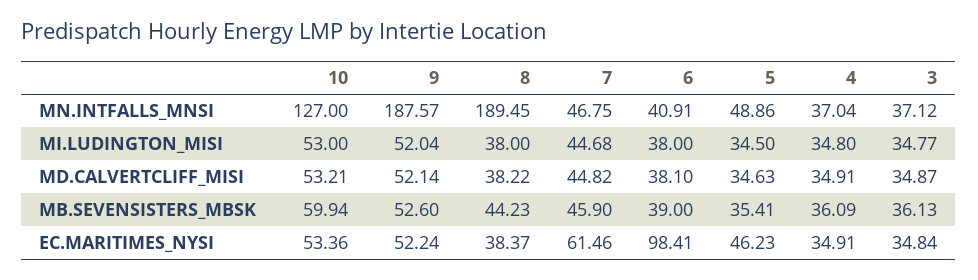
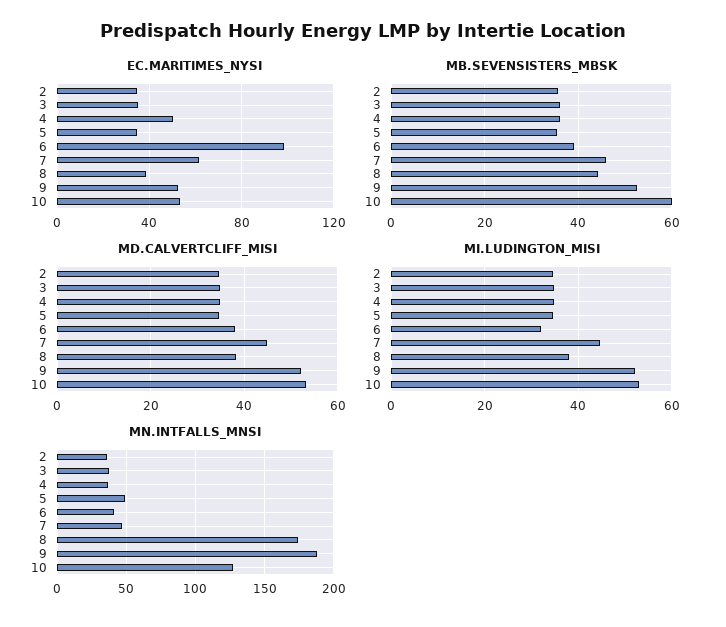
  {
    "MN.INTFALLS_MNSI": {
      "10": 127,
      "9": 187.57,
-     "8": 189.45,
+     "8": 175,
      "7": 46.75,
      "6": 40.91,
      "5": 48.86,
      "4": 37.04,
-     "3": 37.12
+     "3": 37.12,
+     "2": 35
    },
    "MI.LUDINGTON_MISI": {
      "10": 53,
      "9": 52.04,
      "8": 38,
      "7": 44.68,
-     "6": 38,
+     "6": 32,
      "5": 34.5,
      "4": 34.8,
-     "3": 34.77
+     "3": 34.77,
+     "2": 34
    },
    "MD.CALVERTCLIFF_MISI": {
      "10": 53.21,
      "9": 52.14,
      "8": 38.22,
      "7": 44.82,
      "6": 38.1,
      "5": 34.63,
      "4": 34.91,
-     "3": 34.87
+     "3": 34.87,
+     "2": 34
    },
    "MB.SEVENSISTERS_MBSK": {
      "10": 59.94,
      "9": 52.6,
      "8": 44.23,
      "7": 45.9,
      "6": 39,
      "5": 35.41,
      "4": 36.09,
-     "3": 36.13
+     "3": 36.13,
+     "2": 36
    },
    "EC.MARITIMES_NYSI": {
      "10": 53.36,
      "9": 52.24,
      "8": 38.37,
      "7": 61.46,
      "6": 98.41,
-     "5": 46.23,
+     "5": 35,
-     "4": 34.91,
+     "4": 50,
-     "3": 34.84
+     "3": 34.84,
+     "2": 35
    }
  }

